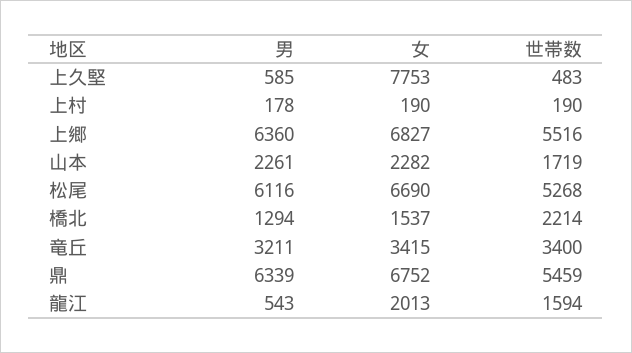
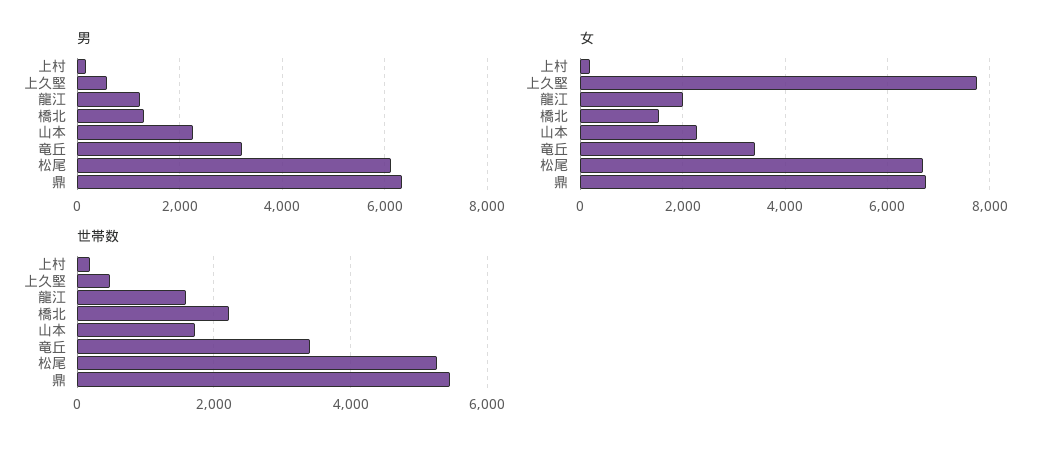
  {
    "男": {
      "上久堅": 585,
      "上村": 178,
-     "上郷": 6360,
      "山本": 2261,
      "松尾": 6116,
      "橋北": 1294,
      "竜丘": 3211,
      "鼎": 6339,
-     "龍江": 543
+     "龍江": 1200
    },
    "女": {
      "上久堅": 7753,
      "上村": 190,
-     "上郷": 6827,
      "山本": 2282,
      "松尾": 6690,
      "橋北": 1537,
      "竜丘": 3415,
      "鼎": 6752,
      "龍江": 2013
    },
    "世帯数": {
      "上久堅": 483,
      "上村": 190,
-     "上郷": 5516,
      "山本": 1719,
      "松尾": 5268,
      "橋北": 2214,
      "竜丘": 3400,
      "鼎": 5459,
      "龍江": 1594
    }
  }

